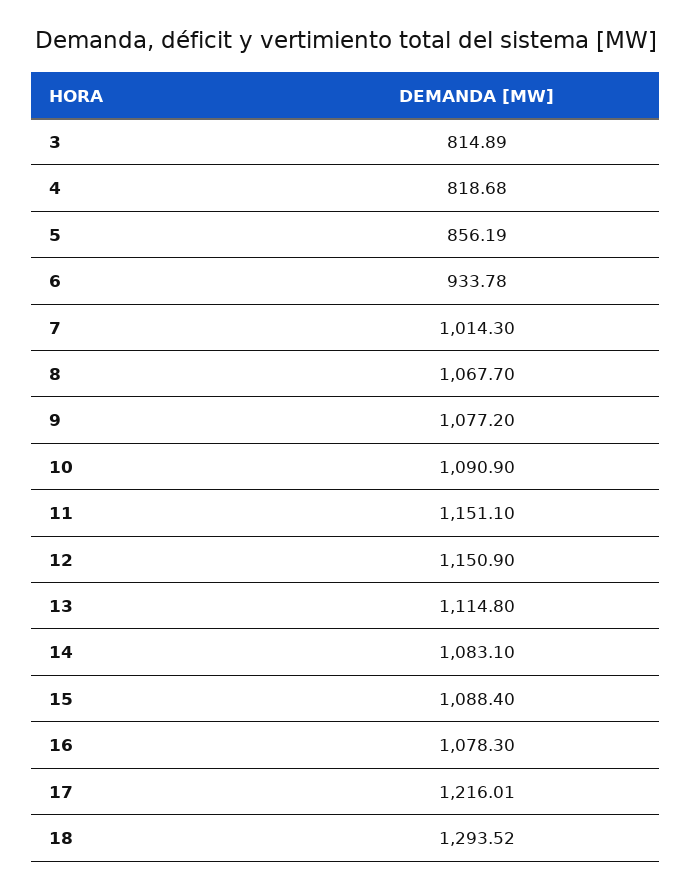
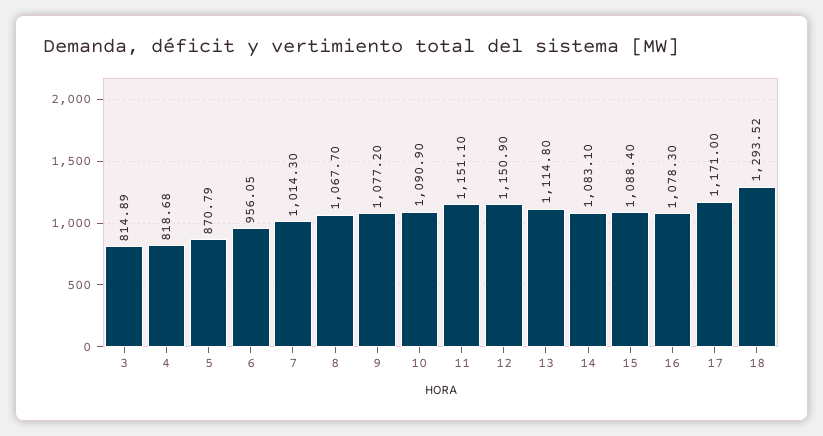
  {
    "3": 814.89,
    "4": 818.68,
-   "5": 856.19,
+   "5": 870.79,
-   "6": 933.78,
+   "6": 956.05,
    "7": 1014.3,
    "8": 1067.7,
    "9": 1077.2,
    "10": 1090.9,
    "11": 1151.1,
    "12": 1150.9,
    "13": 1114.8,
    "14": 1083.1,
    "15": 1088.4,
    "16": 1078.3,
-   "17": 1216.01,
+   "17": 1171,
    "18": 1293.52
  }

